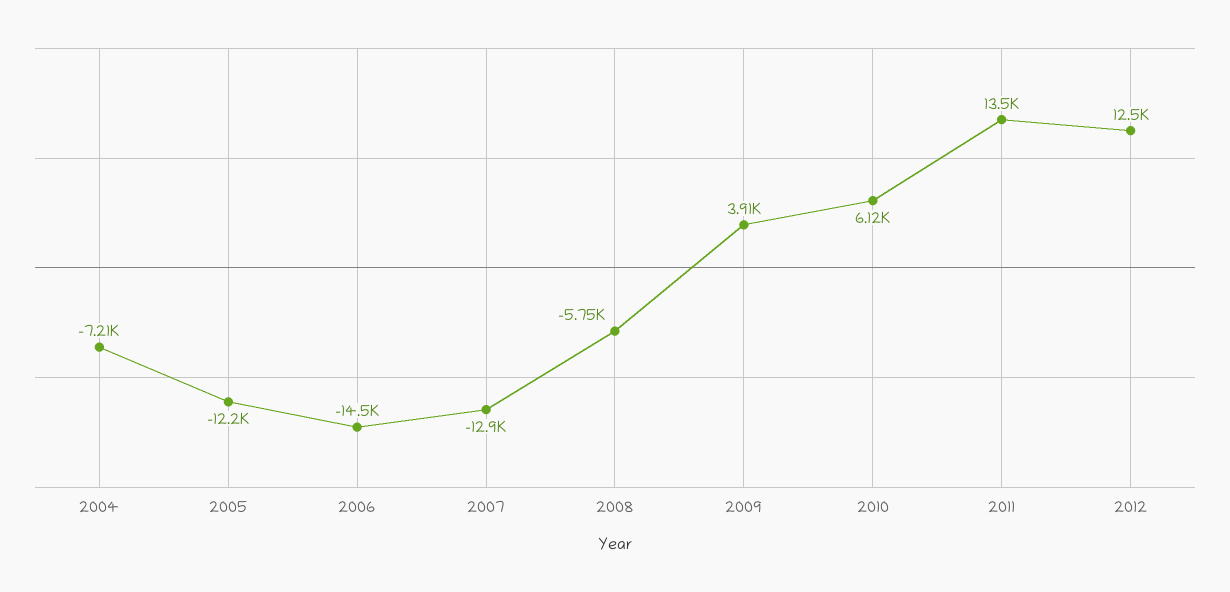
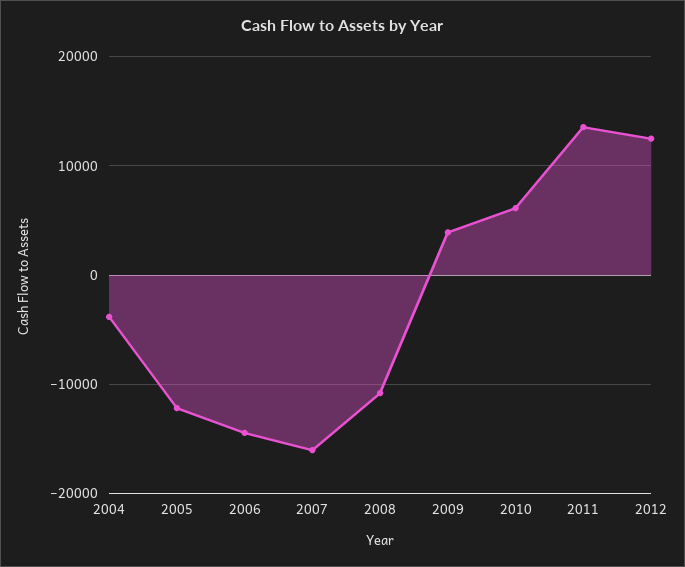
  {
-   "2004": -7210,
+   "2004": -4000,
    "2005": -12200,
    "2006": -14500,
-   "2007": -12900,
+   "2007": -16000,
-   "2008": -5750,
+   "2008": -11000,
    "2009": 3910,
    "2010": 6120,
    "2011": 13500,
    "2012": 12500
  }

